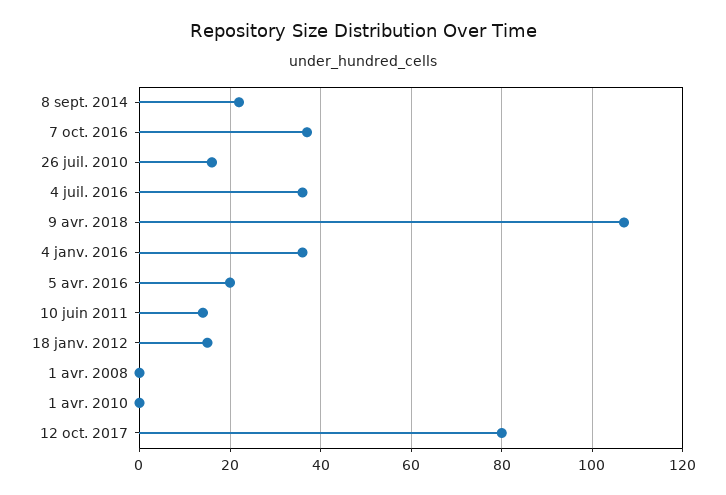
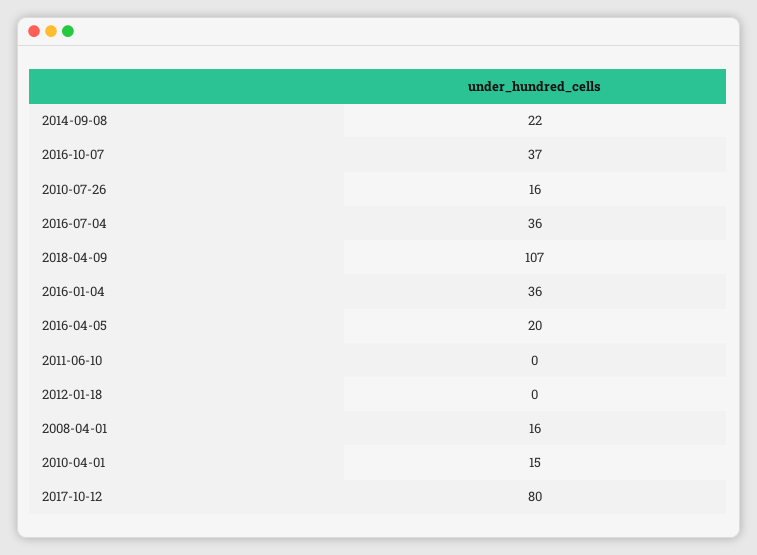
  {
    "8 sept. 2014": 22,
    "7 oct. 2016": 37,
    "26 juil. 2010": 16,
    "4 juil. 2016": 36,
    "9 avr. 2018": 107,
    "4 janv. 2016": 36,
    "5 avr. 2016": 20,
-   "10 juin 2011": 15,
+   "10 juin 2011": 0,
-   "18 janv. 2012": 15,
+   "18 janv. 2012": 0,
-   "1 avr. 2008": 0,
+   "1 avr. 2008": 16,
-   "1 avr. 2010": 0,
+   "1 avr. 2010": 15,
    "12 oct. 2017": 80
  }

